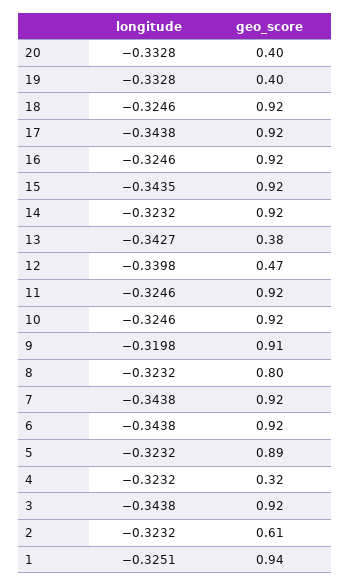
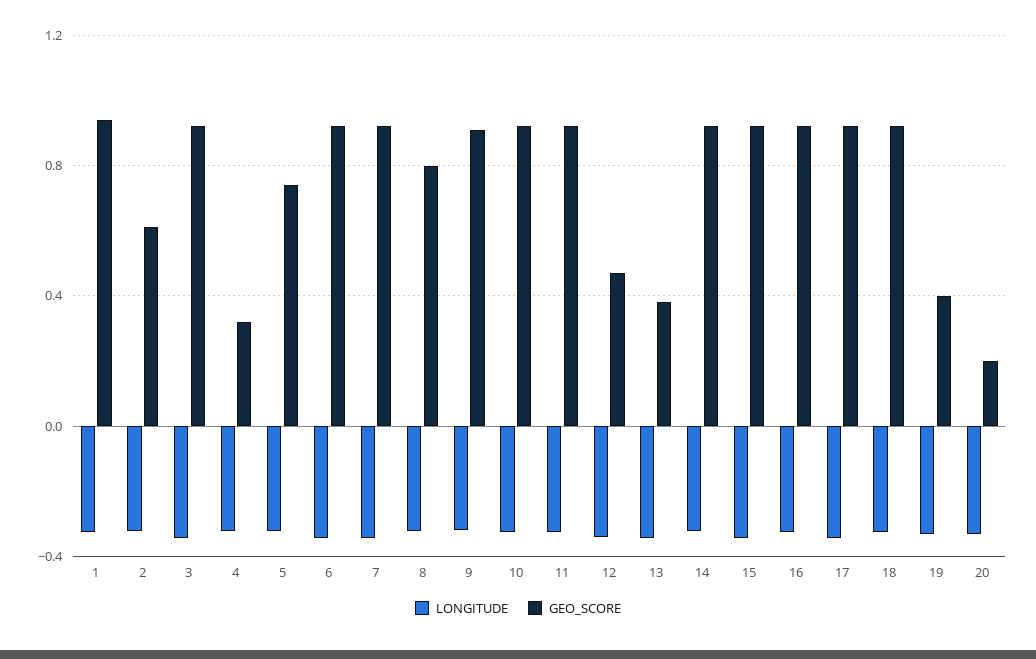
  {
    "longitude": {
      "20": -0.3328,
      "19": -0.3328,
      "18": -0.3246,
      "17": -0.3438,
      "16": -0.3246,
      "15": -0.3435,
      "14": -0.3232,
      "13": -0.3427,
      "12": -0.3398,
      "11": -0.3246,
      "10": -0.3246,
      "9": -0.3198,
      "8": -0.3232,
      "7": -0.3438,
      "6": -0.3438,
      "5": -0.3232,
      "4": -0.3232,
      "3": -0.3438,
      "2": -0.3232,
      "1": -0.3251
    },
    "geo_score": {
-     "20": 0.4,
+     "20": 0.2,
      "19": 0.4,
      "18": 0.92,
      "17": 0.92,
      "16": 0.92,
      "15": 0.92,
      "14": 0.92,
      "13": 0.38,
      "12": 0.47,
      "11": 0.92,
      "10": 0.92,
      "9": 0.91,
      "8": 0.8,
      "7": 0.92,
      "6": 0.92,
-     "5": 0.89,
+     "5": 0.75,
      "4": 0.32,
      "3": 0.92,
      "2": 0.61,
      "1": 0.94
    }
  }

